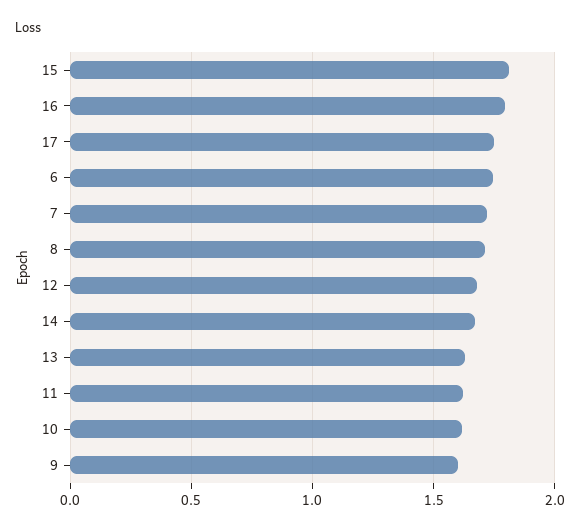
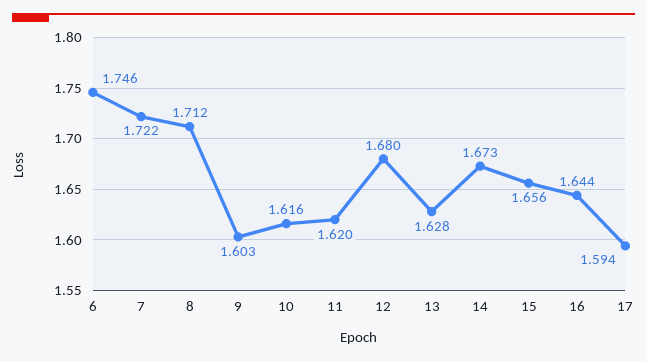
  {
-   "15": 1.8,
+   "15": 1.656,
-   "16": 1.8,
+   "16": 1.644,
-   "17": 1.75,
+   "17": 1.594,
    "6": 1.746,
    "7": 1.722,
    "8": 1.712,
    "12": 1.68,
    "14": 1.673,
    "13": 1.628,
    "11": 1.62,
    "10": 1.616,
    "9": 1.603
  }

